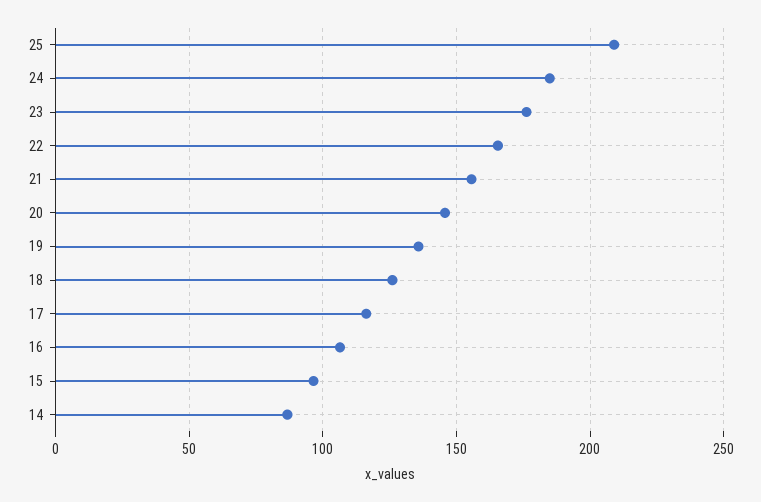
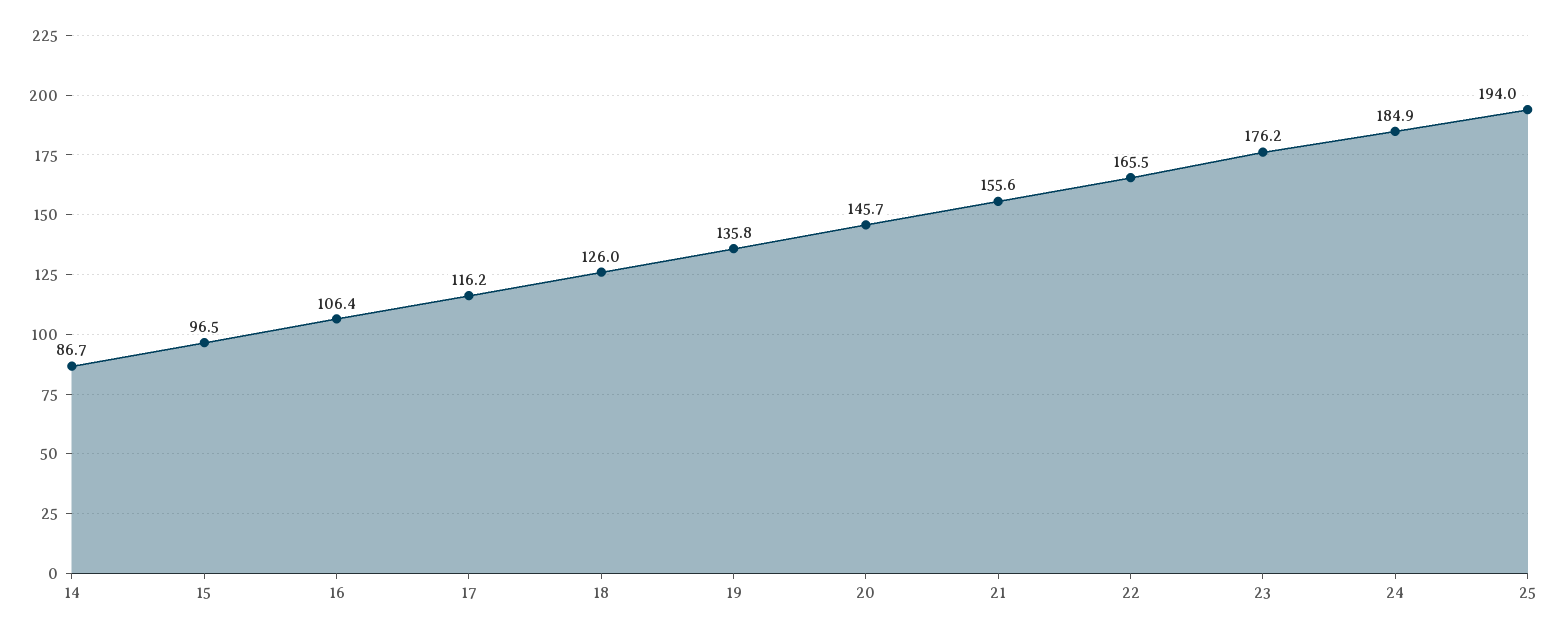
  {
-   "25": 210,
+   "25": 194,
    "24": 184.9,
    "23": 176.2,
    "22": 165.5,
    "21": 155.6,
    "20": 145.7,
    "19": 135.8,
    "18": 126,
    "17": 116.2,
    "16": 106.4,
    "15": 96.5,
    "14": 86.7
  }

